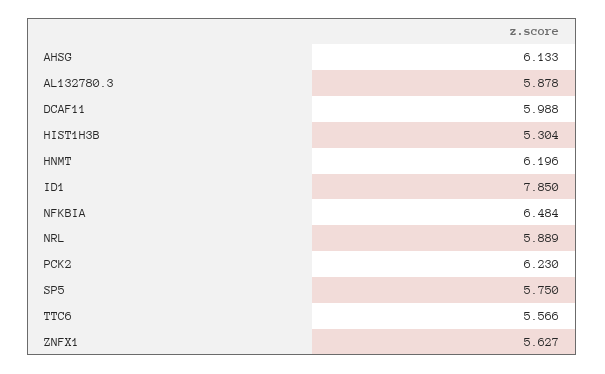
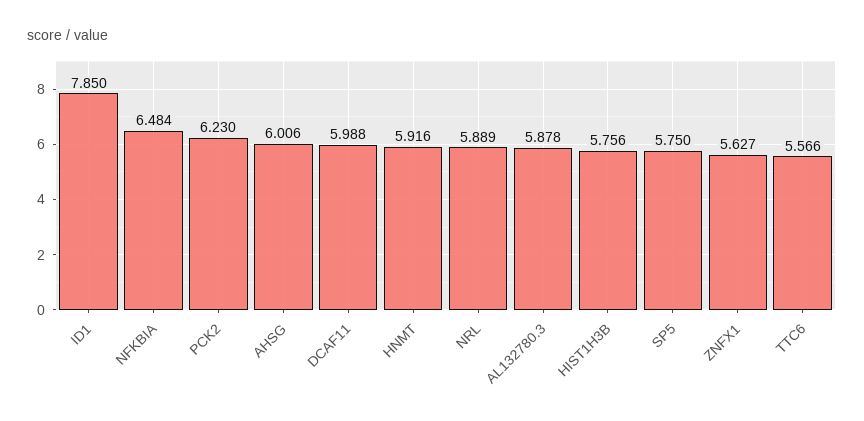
  {
-   "AHSG": 6.133,
+   "AHSG": 6.006,
    "AL132780.3": 5.878,
    "DCAF11": 5.988,
-   "HIST1H3B": 5.304,
+   "HIST1H3B": 5.756,
-   "HNMT": 6.196,
+   "HNMT": 5.916,
    "ID1": 7.85,
    "NFKBIA": 6.484,
    "NRL": 5.889,
    "PCK2": 6.23,
    "SP5": 5.75,
    "TTC6": 5.566,
    "ZNFX1": 5.627
  }

